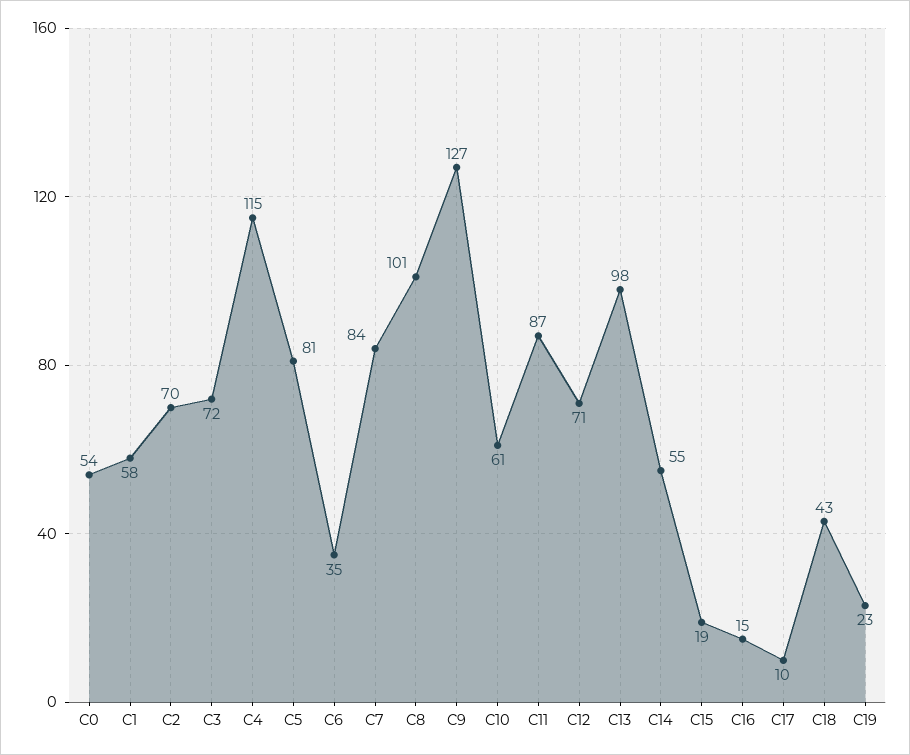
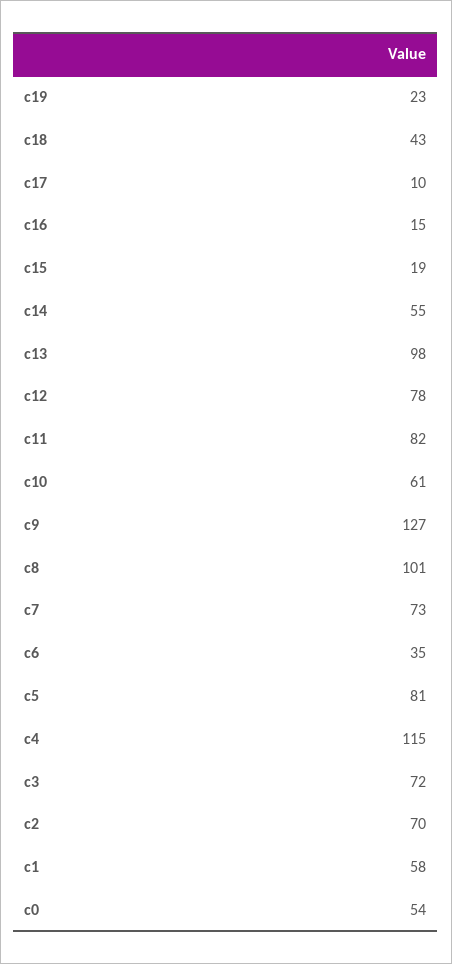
  {
    "C0": 54,
    "C1": 58,
    "C2": 70,
    "C3": 72,
    "C4": 115,
    "C5": 81,
    "C6": 35,
-   "C7": 84,
+   "C7": 73,
    "C8": 101,
    "C9": 127,
    "C10": 61,
-   "C11": 87,
+   "C11": 82,
-   "C12": 71,
+   "C12": 78,
    "C13": 98,
    "C14": 55,
    "C15": 19,
    "C16": 15,
    "C17": 10,
    "C18": 43,
    "C19": 23
  }

